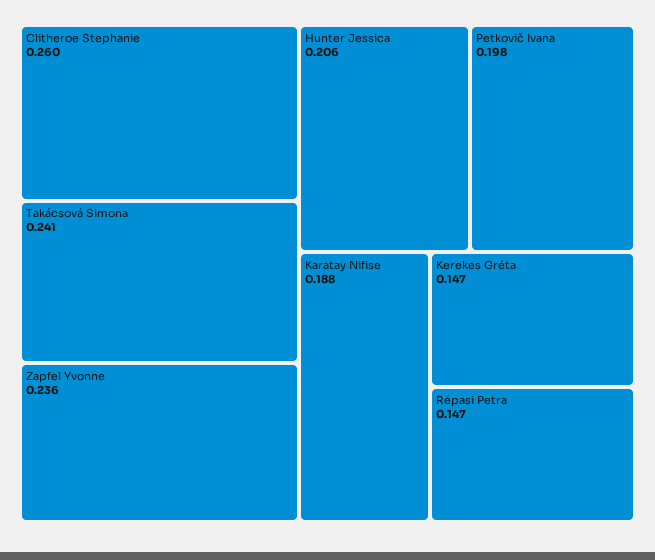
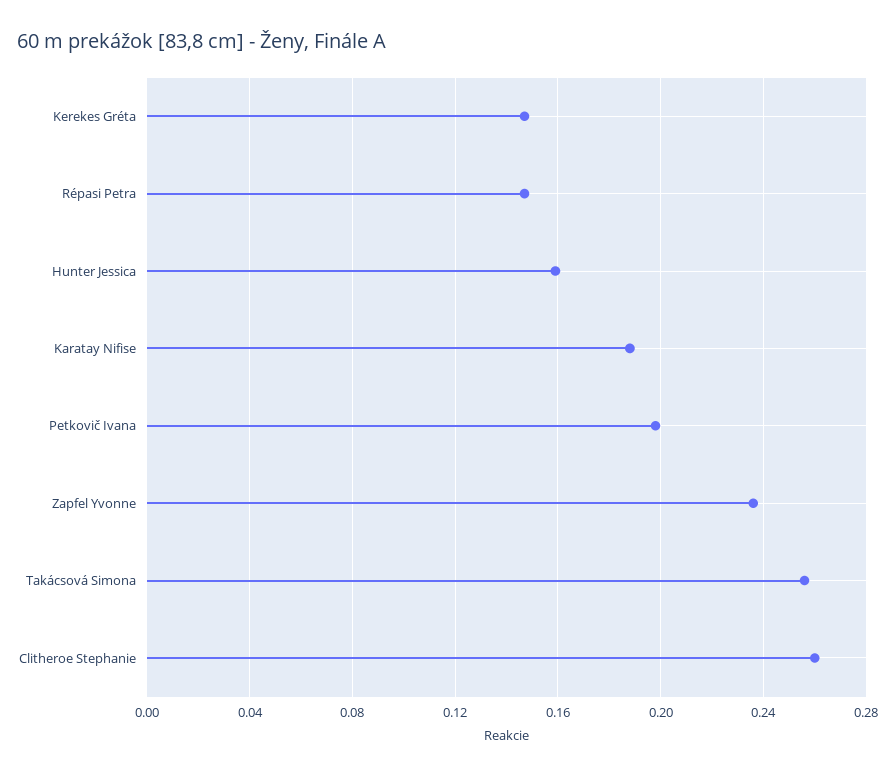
  {
    "Clitheroe Stephanie": 0.26,
-   "Takácsová Simona": 0.241,
+   "Takácsová Simona": 0.255,
    "Zapfel Yvonne": 0.236,
-   "Hunter Jessica": 0.206,
+   "Hunter Jessica": 0.16,
    "Petkovič Ivana": 0.198,
    "Karatay Nifise": 0.188,
    "Kerekes Gréta": 0.147,
    "Répasi Petra": 0.147
  }

